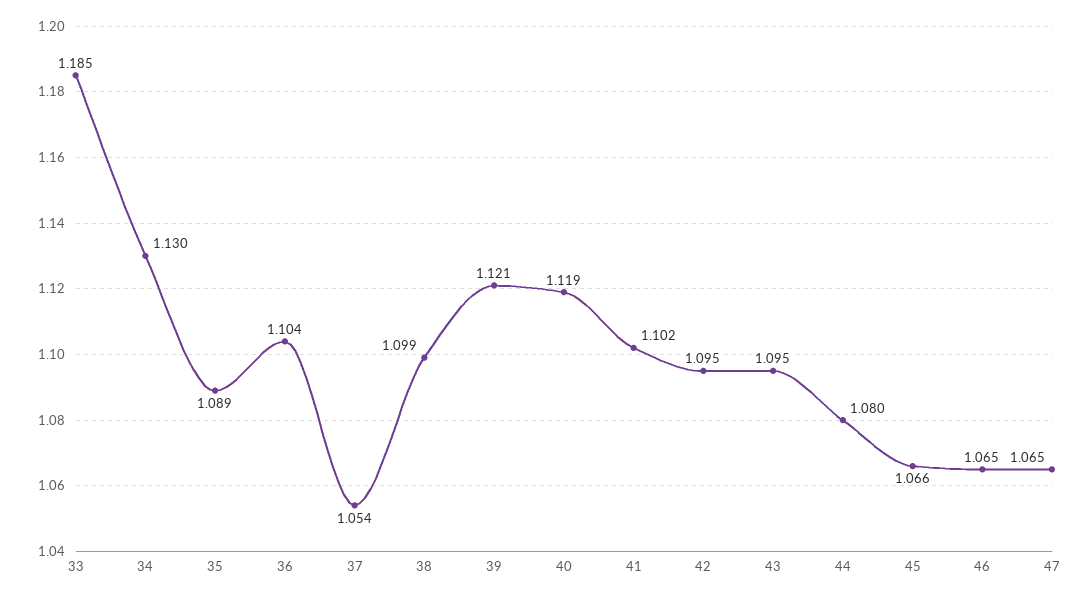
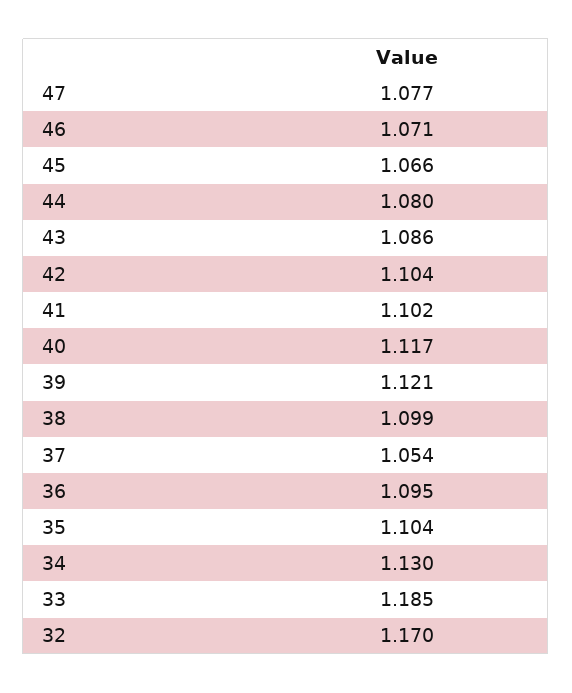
  {
    "33": 1.185,
    "34": 1.13,
-   "35": 1.089,
+   "35": 1.104,
-   "36": 1.104,
+   "36": 1.095,
    "37": 1.054,
    "38": 1.099,
    "39": 1.121,
-   "40": 1.119,
+   "40": 1.117,
    "41": 1.102,
-   "42": 1.095,
+   "42": 1.104,
-   "43": 1.095,
+   "43": 1.086,
    "44": 1.08,
    "45": 1.066,
-   "46": 1.065,
+   "46": 1.071,
-   "47": 1.065
+   "47": 1.077,
+   "32": 1.17
  }

